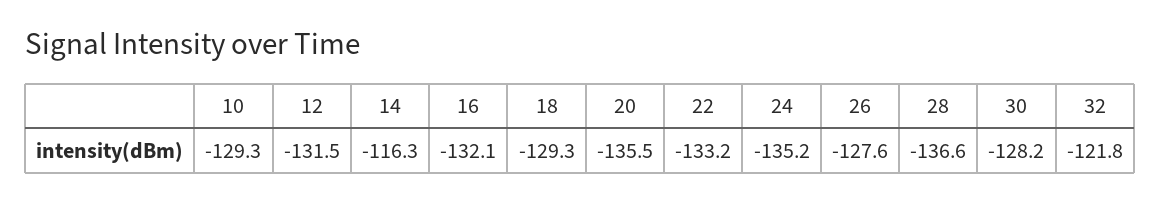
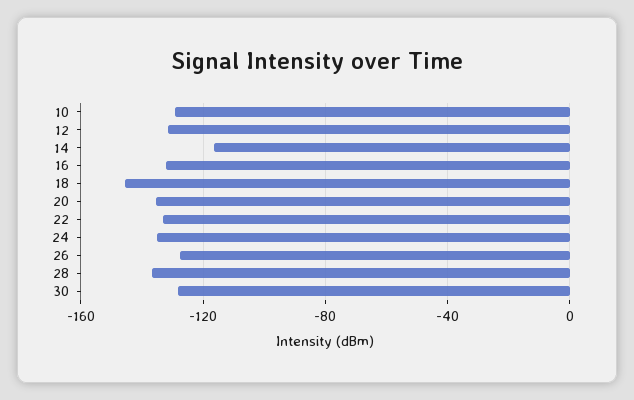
  {
    "10": -129.3,
    "12": -131.5,
    "14": -116.3,
    "16": -132.1,
-   "18": -129.3,
+   "18": -145,
    "20": -135.5,
    "22": -133.2,
    "24": -135.2,
    "26": -127.6,
    "28": -136.6,
-   "30": -128.2,
+   "30": -128.2
-   "32": -121.8
  }

